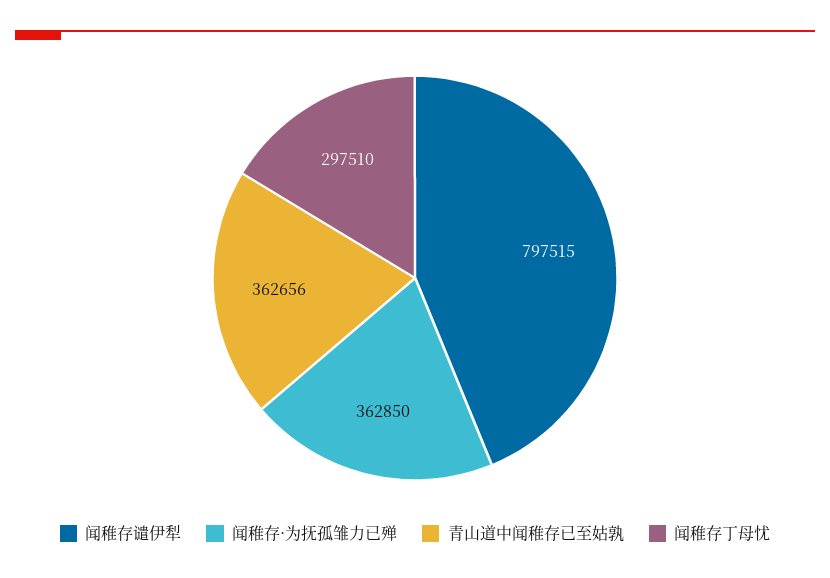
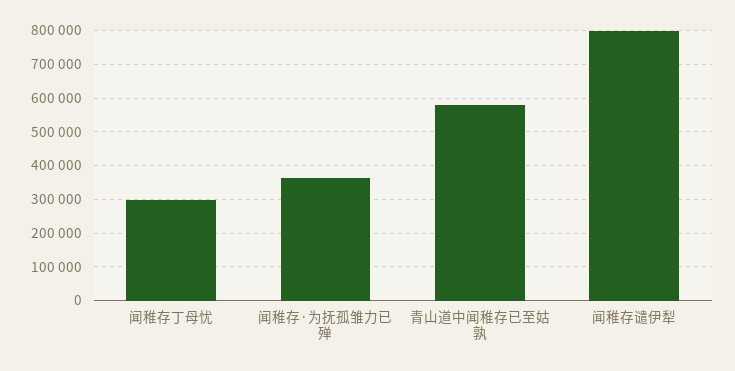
  {
    "闻稚存谴伊犁": 797515,
    "闻稚存·为抚孤雏力已殚": 362850,
-   "青山道中闻稚存已至姑孰": 362656,
+   "青山道中闻稚存已至姑孰": 580000,
    "闻稚存丁母忧": 297510
  }

